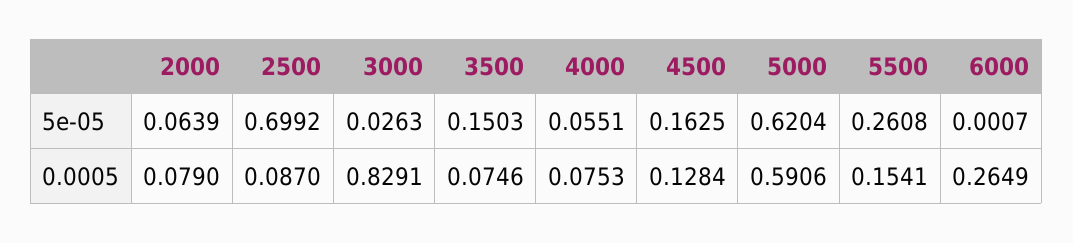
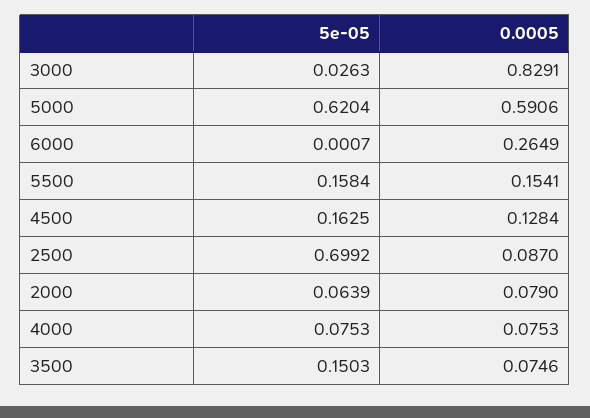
  {
    "2000": {
      "5e-05": 0.0639,
      "0.0005": 0.079
    },
    "2500": {
      "5e-05": 0.6992,
      "0.0005": 0.087
    },
    "3000": {
      "5e-05": 0.0263,
      "0.0005": 0.8291
    },
    "3500": {
      "5e-05": 0.1503,
      "0.0005": 0.0746
    },
    "4000": {
-     "5e-05": 0.0551,
+     "5e-05": 0.0753,
      "0.0005": 0.0753
    },
    "4500": {
      "5e-05": 0.1625,
      "0.0005": 0.1284
    },
    "5000": {
      "5e-05": 0.6204,
      "0.0005": 0.5906
    },
    "5500": {
-     "5e-05": 0.2608,
+     "5e-05": 0.1584,
      "0.0005": 0.1541
    },
    "6000": {
      "5e-05": 0.0007,
      "0.0005": 0.2649
    }
  }

